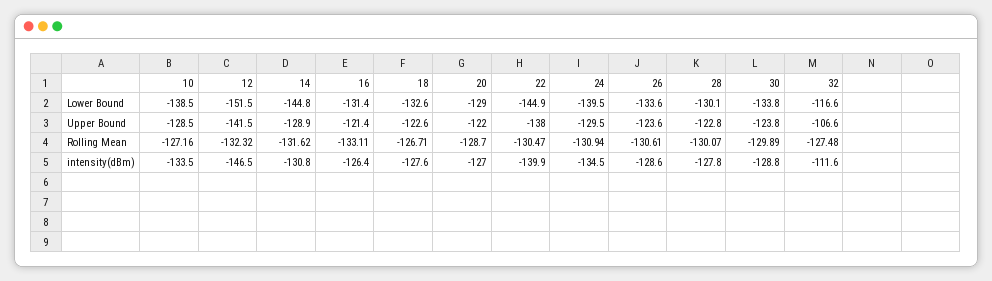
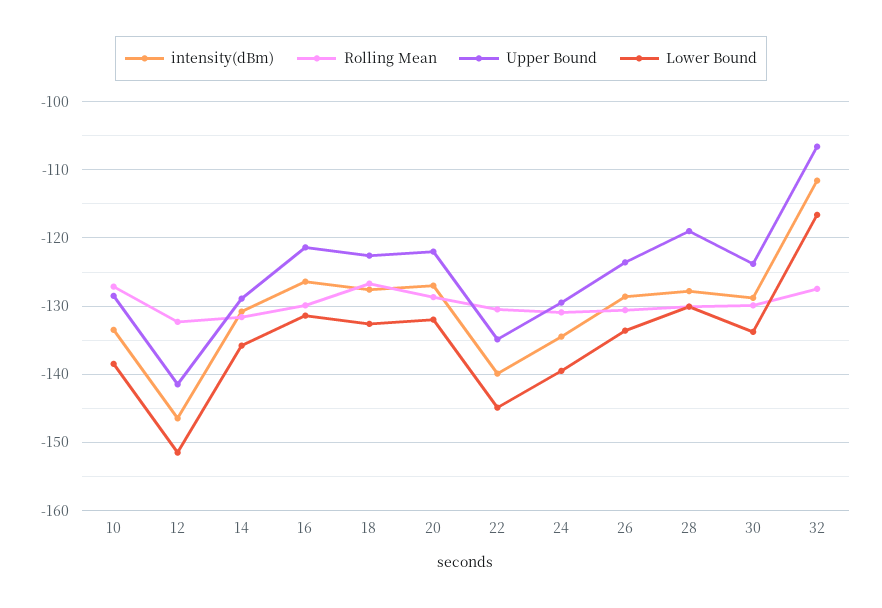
  {
    "Lower Bound": {
      "10": -138.5,
      "12": -151.5,
-     "14": -144.8,
+     "14": -136,
      "16": -131.4,
      "18": -132.6,
-     "20": -129,
+     "20": -132,
      "22": -144.9,
      "24": -139.5,
      "26": -133.6,
      "28": -130.1,
      "30": -133.8,
      "32": -116.6
    },
    "Upper Bound": {
      "10": -128.5,
      "12": -141.5,
      "14": -128.9,
      "16": -121.4,
      "18": -122.6,
      "20": -122,
-     "22": -138,
+     "22": -135,
      "24": -129.5,
      "26": -123.6,
-     "28": -122.8,
+     "28": -119,
      "30": -123.8,
      "32": -106.6
    },
    "Rolling Mean": {
      "10": -127.16,
      "12": -132.32,
      "14": -131.62,
-     "16": -133.11,
+     "16": -130,
      "18": -126.71,
      "20": -128.7,
      "22": -130.47,
      "24": -130.94,
      "26": -130.61,
      "28": -130.07,
      "30": -129.89,
      "32": -127.48
    },
    "intensity(dBm)": {
      "10": -133.5,
      "12": -146.5,
      "14": -130.8,
      "16": -126.4,
      "18": -127.6,
      "20": -127,
      "22": -139.9,
      "24": -134.5,
      "26": -128.6,
      "28": -127.8,
      "30": -128.8,
      "32": -111.6
    }
  }

